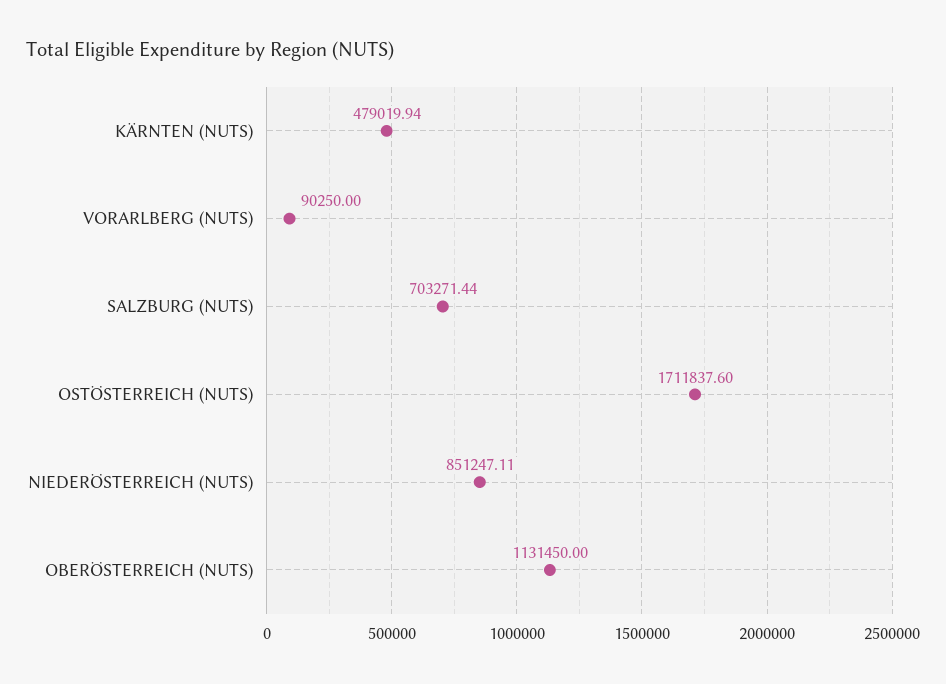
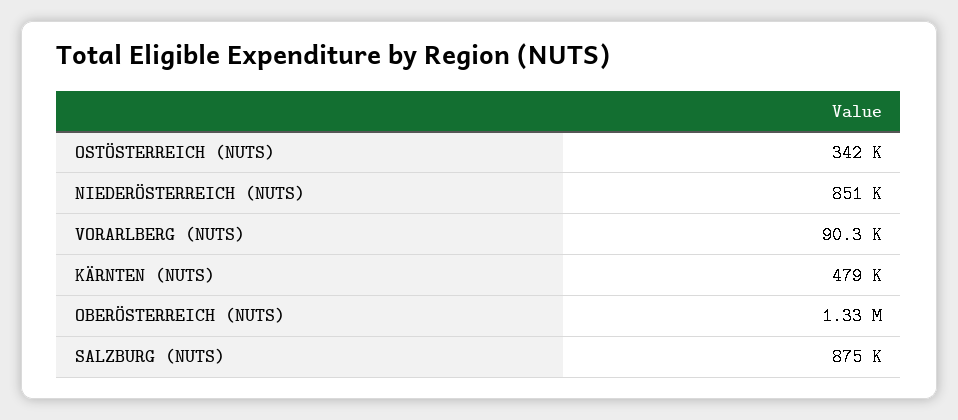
  {
    "KÄRNTEN (NUTS)": 479019.94,
    "VORARLBERG (NUTS)": 90250,
-   "SALZBURG (NUTS)": 703271.44,
+   "SALZBURG (NUTS)": 875000,
-   "OSTÖSTERREICH (NUTS)": 1711837.6,
+   "OSTÖSTERREICH (NUTS)": 342000,
    "NIEDERÖSTERREICH (NUTS)": 851247.11,
-   "OBERÖSTERREICH (NUTS)": 1131450
+   "OBERÖSTERREICH (NUTS)": 1330000
  }

